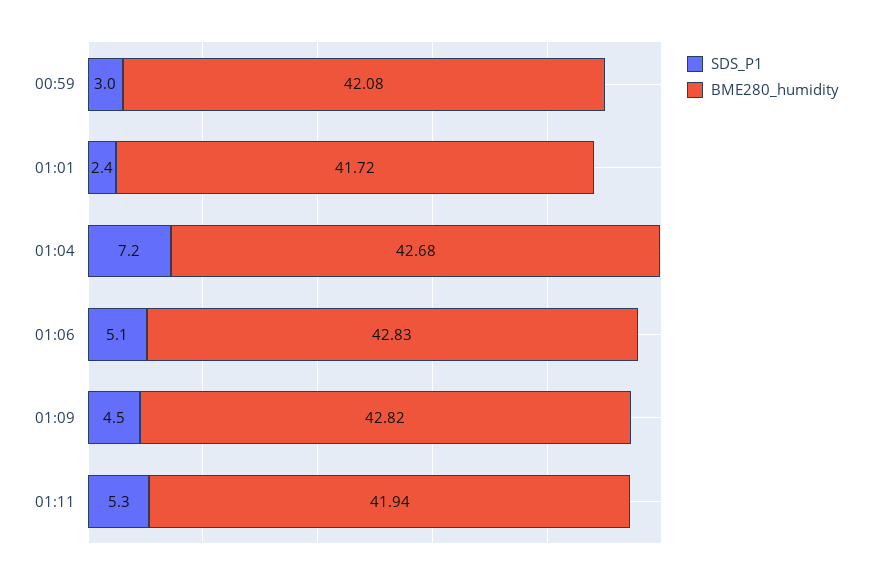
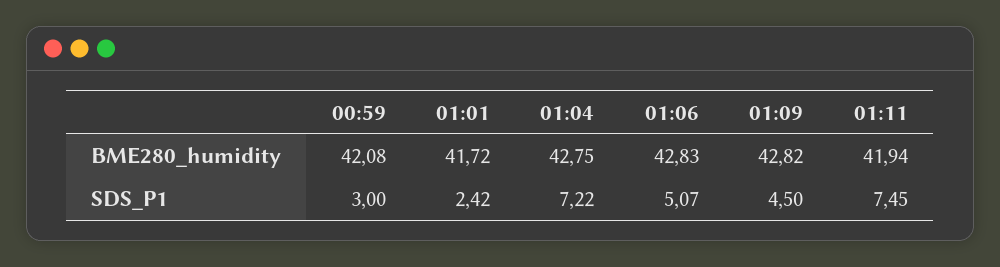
  {
    "SDS_P1": {
      "00:59": 3,
      "01:01": 2.42,
      "01:04": 7.22,
      "01:06": 5.07,
      "01:09": 4.5,
-     "01:11": 5.3
+     "01:11": 7.45
    },
    "BME280_humidity": {
      "00:59": 42.08,
      "01:01": 41.72,
-     "01:04": 42.68,
+     "01:04": 42.75,
      "01:06": 42.83,
      "01:09": 42.82,
      "01:11": 41.94
    }
  }

